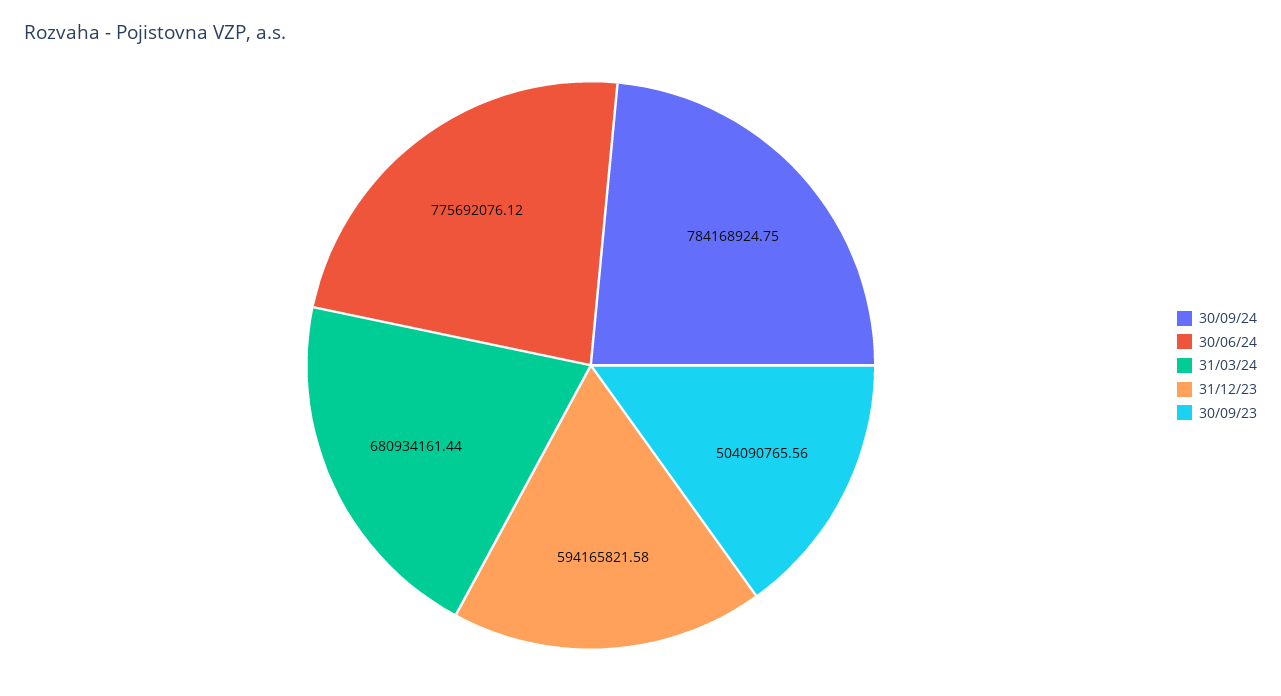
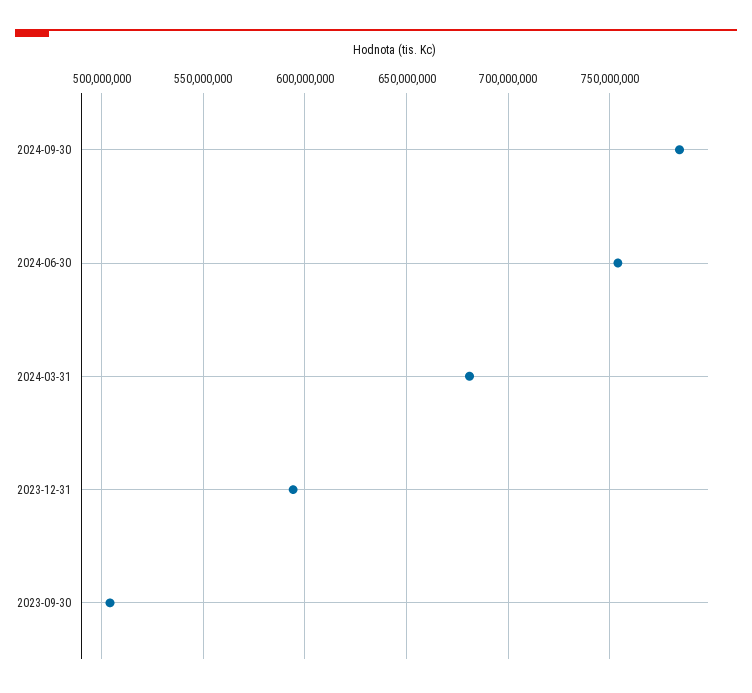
  {
    "30/09/24": 784168924.75,
-   "30/06/24": 775692076.12,
+   "30/06/24": 755000000,
    "31/03/24": 680934161.44,
    "31/12/23": 594165821.58,
    "30/09/23": 504090765.56
  }

